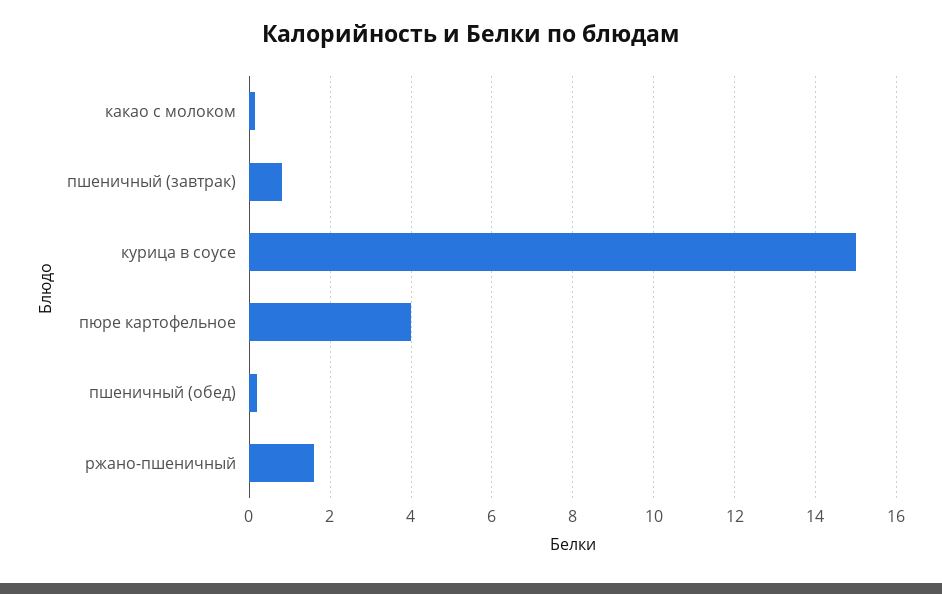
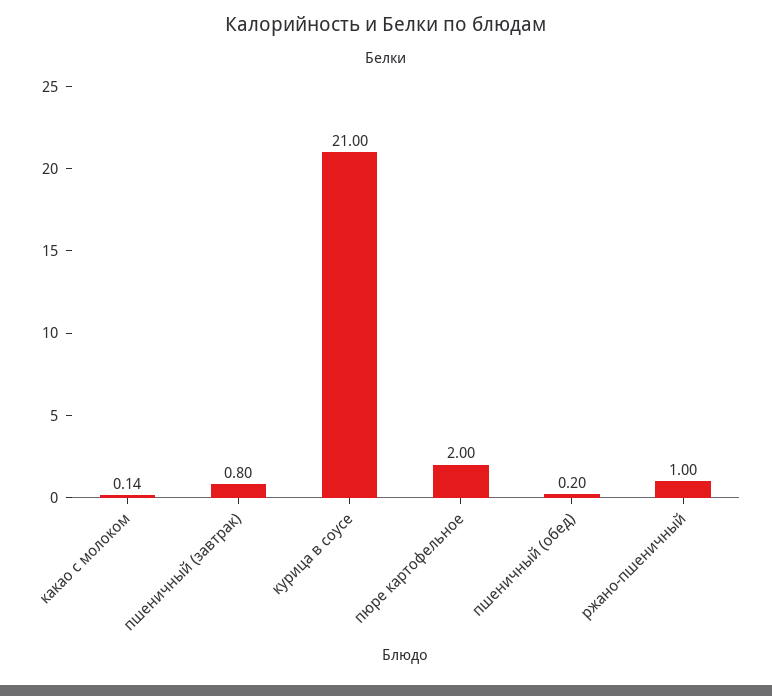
  {
    "какао с молоком": 0.14,
    "пшеничный (завтрак)": 0.8,
-   "курица в соусе": 15,
+   "курица в соусе": 21,
-   "пюре картофельное": 4,
+   "пюре картофельное": 2,
    "пшеничный (обед)": 0.2,
-   "ржано-пшеничный": 1.6
+   "ржано-пшеничный": 1
  }

